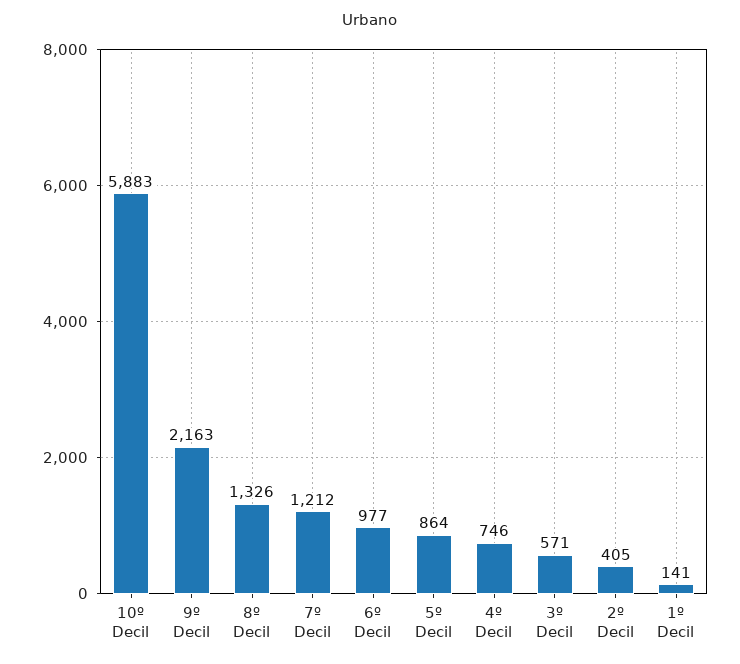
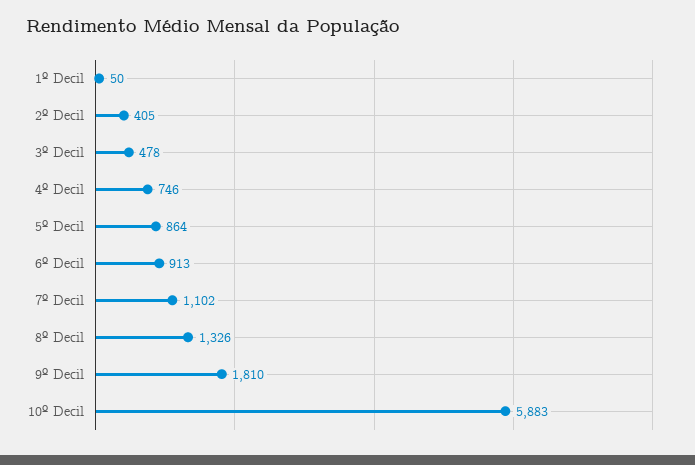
  {
    "10º Decil": 5883,
-   "9º Decil": 2163,
+   "9º Decil": 1810,
    "8º Decil": 1326,
-   "7º Decil": 1212,
+   "7º Decil": 1102,
-   "6º Decil": 977,
+   "6º Decil": 913,
    "5º Decil": 864,
    "4º Decil": 746,
-   "3º Decil": 571,
+   "3º Decil": 478,
    "2º Decil": 405,
-   "1º Decil": 141
+   "1º Decil": 50
  }

